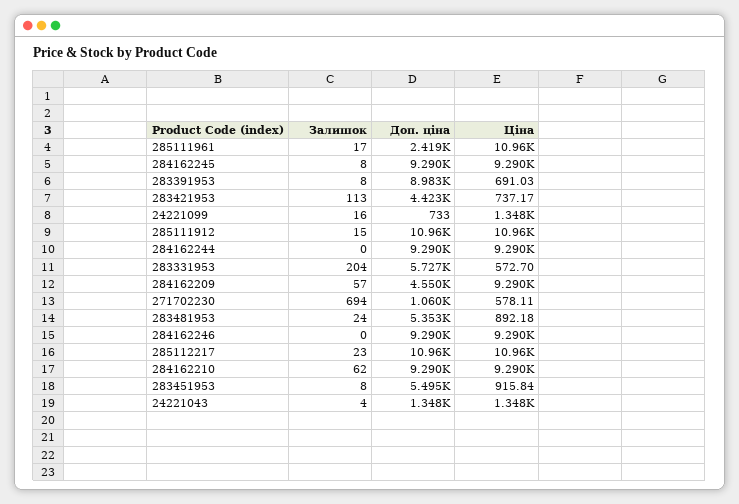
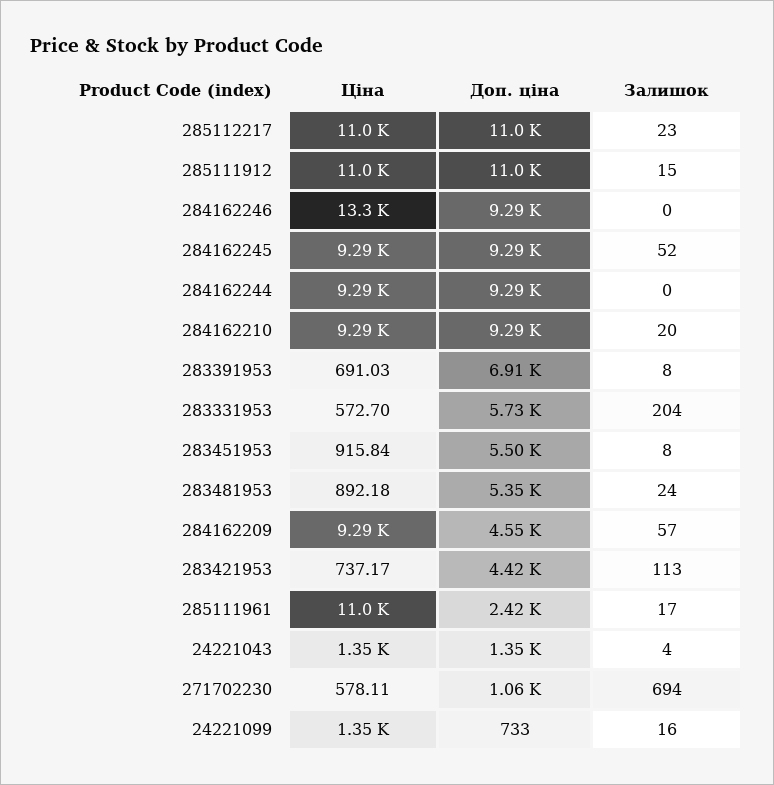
  {
    "Залишок": {
      "285111961": 17,
-     "284162245": 8,
+     "284162245": 52,
      "283391953": 8,
      "283421953": 113,
      "24221099": 16,
      "285111912": 15,
      "284162244": 0,
      "283331953": 204,
      "284162209": 57,
      "271702230": 694,
      "283481953": 24,
      "284162246": 0,
      "285112217": 23,
-     "284162210": 62,
+     "284162210": 20,
      "283451953": 8,
      "24221043": 4
    },
    "Доп. ціна": {
      "285111961": 2419,
      "284162245": 9290,
-     "283391953": 8983,
+     "283391953": 6910,
      "283421953": 4423,
      "24221099": 733,
      "285111912": 10960,
      "284162244": 9290,
      "283331953": 5727,
      "284162209": 4550,
      "271702230": 1060,
      "283481953": 5353,
      "284162246": 9290,
      "285112217": 10960,
      "284162210": 9290,
      "283451953": 5495,
      "24221043": 1348
    },
    "Ціна": {
      "285111961": 10960,
      "284162245": 9290,
      "283391953": 691.03,
      "283421953": 737.17,
      "24221099": 1348,
      "285111912": 10960,
      "284162244": 9290,
      "283331953": 572.7,
      "284162209": 9290,
      "271702230": 578.11,
      "283481953": 892.18,
-     "284162246": 9290,
+     "284162246": 13300,
      "285112217": 10960,
      "284162210": 9290,
      "283451953": 915.84,
      "24221043": 1348
    }
  }

